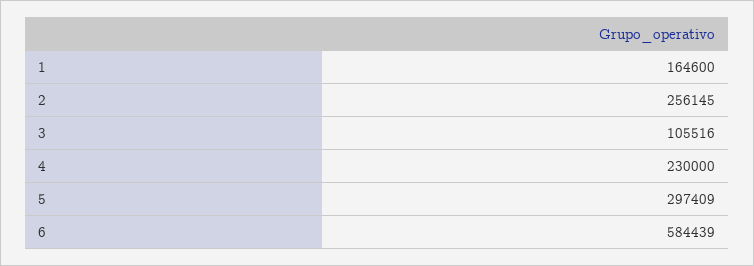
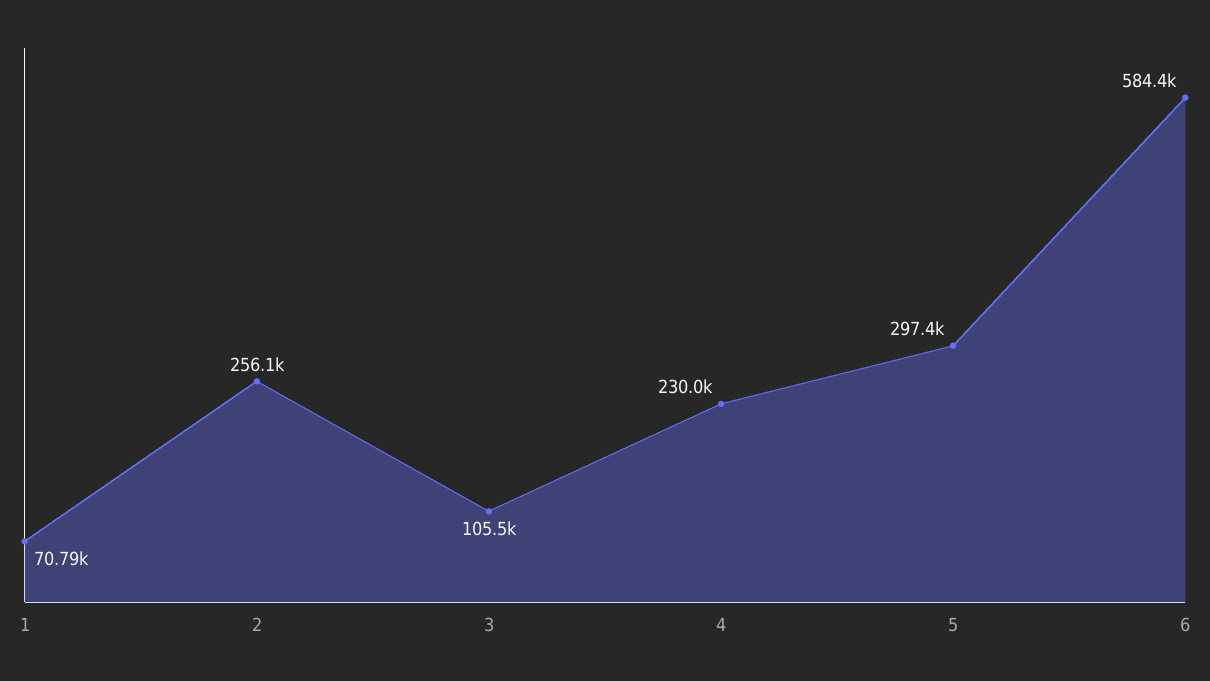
  {
-   "1": 164600,
+   "1": 70790,
    "2": 256145,
    "3": 105516,
    "4": 230000,
    "5": 297409,
    "6": 584439
  }

